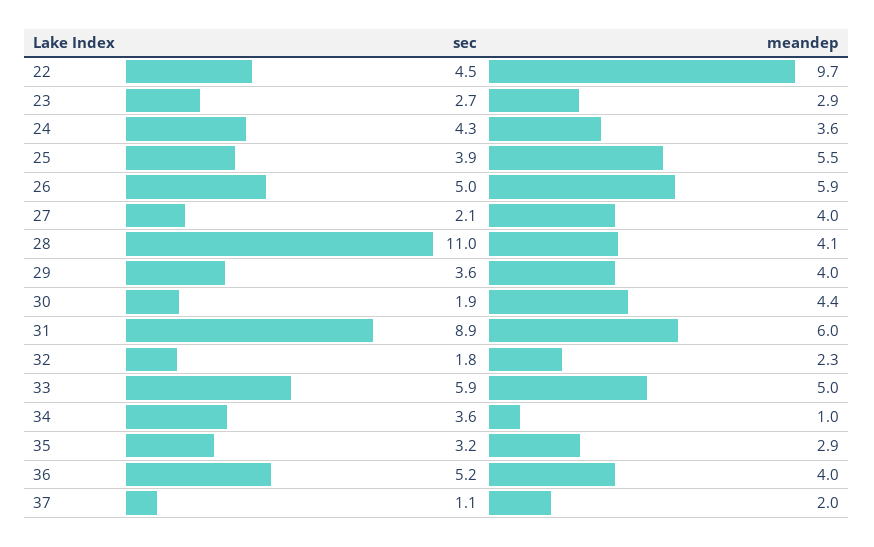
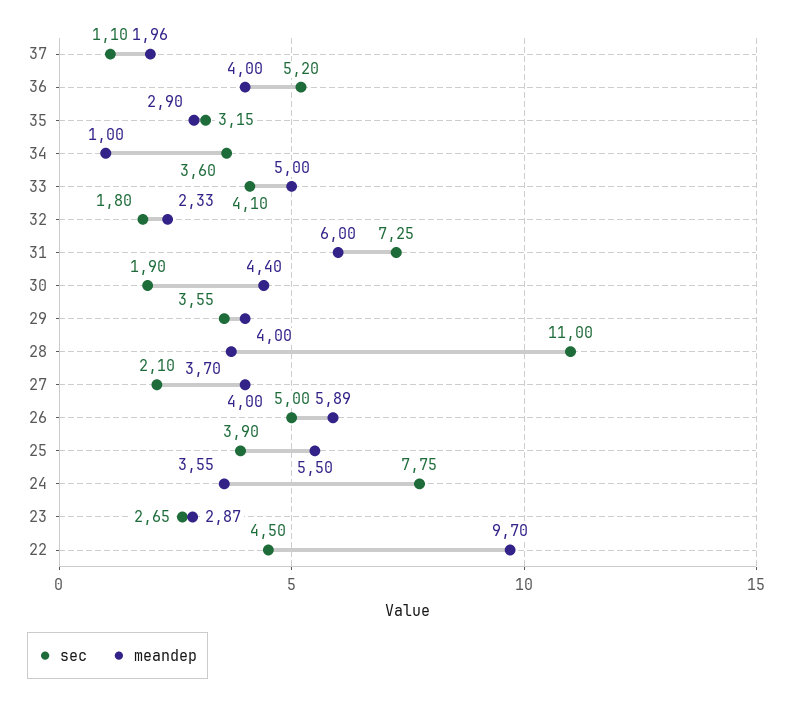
  {
    "sec": {
      "22": 4.5,
      "23": 2.65,
-     "24": 4.3,
+     "24": 7.75,
      "25": 3.9,
      "26": 5,
      "27": 2.1,
      "28": 11,
      "29": 3.55,
      "30": 1.9,
-     "31": 8.9,
+     "31": 7.25,
      "32": 1.8,
-     "33": 5.9,
+     "33": 4.1,
      "34": 3.6,
      "35": 3.15,
      "36": 5.2,
      "37": 1.1
    },
    "meandep": {
      "22": 9.7,
      "23": 2.87,
      "24": 3.55,
      "25": 5.5,
      "26": 5.89,
      "27": 4,
-     "28": 4.1,
+     "28": 3.7,
      "29": 4,
      "30": 4.4,
      "31": 6,
      "32": 2.33,
      "33": 5,
      "34": 1,
      "35": 2.9,
      "36": 4,
      "37": 1.96
    }
  }

